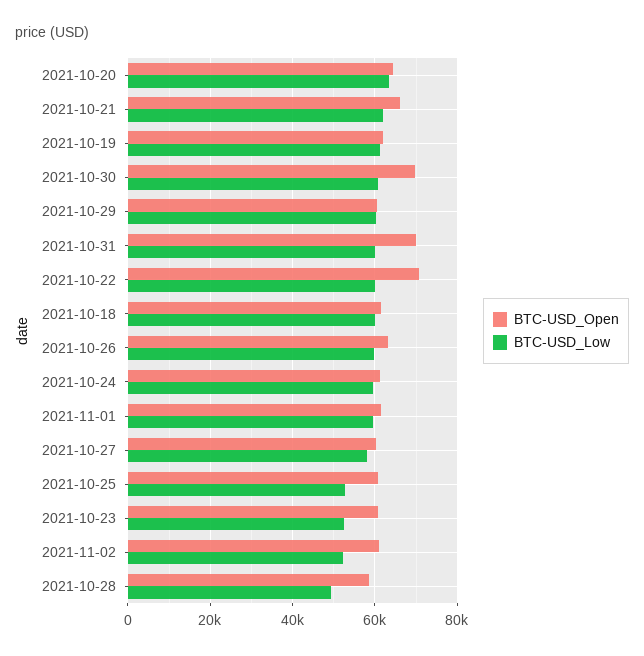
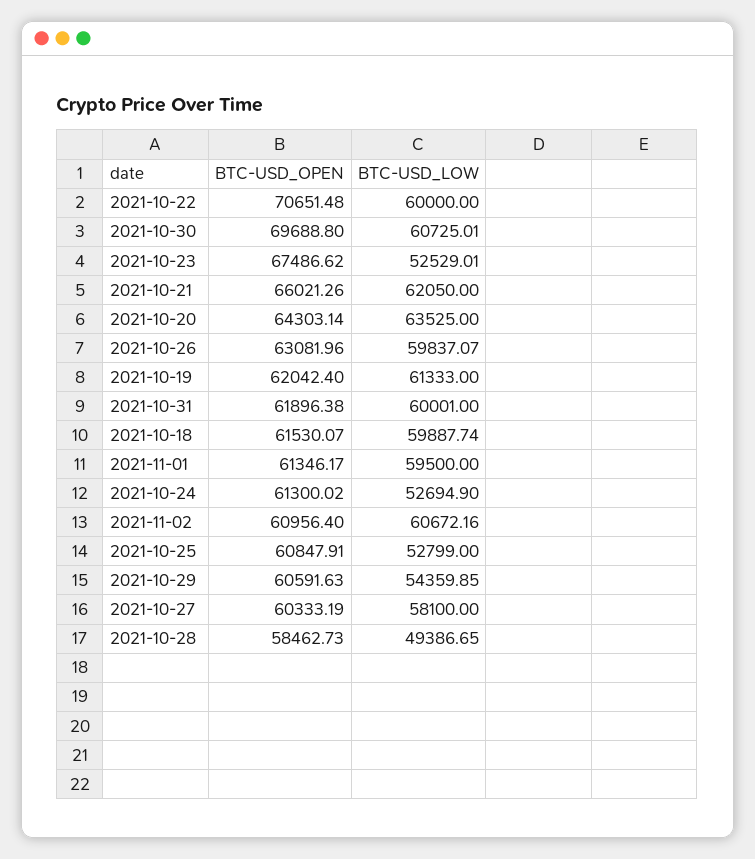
  {
    "BTC-USD_Open": {
      "2021-10-20": 64303.14,
      "2021-10-21": 66021.26,
      "2021-10-19": 62042.4,
      "2021-10-30": 69688.8,
      "2021-10-29": 60591.63,
-     "2021-10-31": 70000,
+     "2021-10-31": 61896.38,
      "2021-10-22": 70651.48,
      "2021-10-18": 61530.07,
      "2021-10-26": 63081.96,
      "2021-10-24": 61300.02,
      "2021-11-01": 61346.17,
      "2021-10-27": 60333.19,
      "2021-10-25": 60847.91,
-     "2021-10-23": 60000,
+     "2021-10-23": 67486.62,
      "2021-11-02": 60956.4,
      "2021-10-28": 58462.73
    },
    "BTC-USD_Low": {
      "2021-10-20": 63525,
      "2021-10-21": 62050,
      "2021-10-19": 61333,
      "2021-10-30": 60725.01,
-     "2021-10-29": 60000,
+     "2021-10-29": 54359.85,
      "2021-10-31": 60001,
      "2021-10-22": 60000,
      "2021-10-18": 59887.74,
      "2021-10-26": 59837.07,
-     "2021-10-24": 60000,
+     "2021-10-24": 52694.9,
      "2021-11-01": 59500,
      "2021-10-27": 58100,
      "2021-10-25": 52799,
      "2021-10-23": 52529.01,
-     "2021-11-02": 52000,
+     "2021-11-02": 60672.16,
      "2021-10-28": 49386.65
    }
  }

